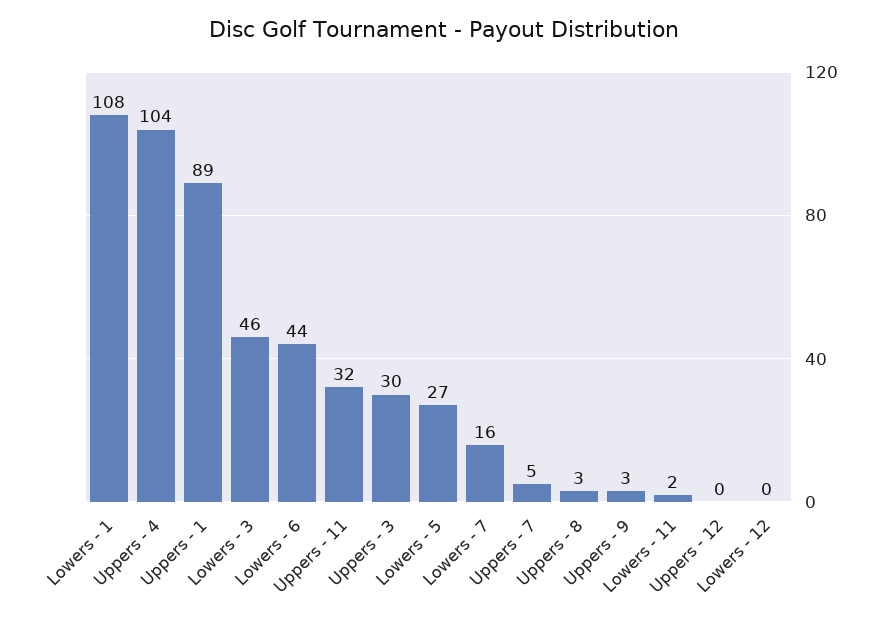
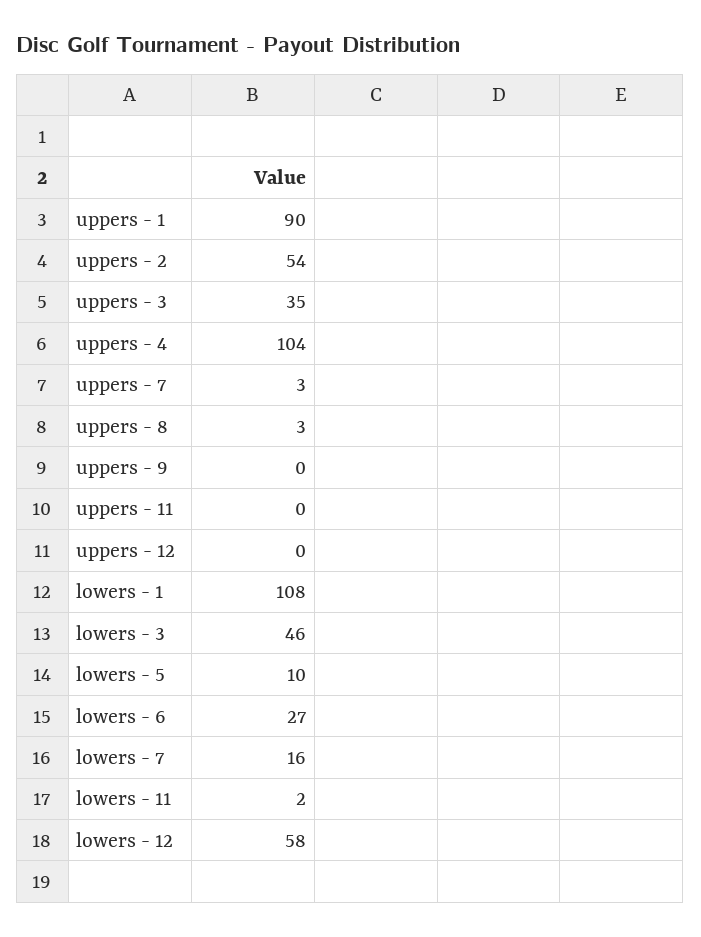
  {
    "Lowers - 1": 108,
    "Uppers - 4": 104,
-   "Uppers - 1": 89,
+   "Uppers - 1": 90,
    "Lowers - 3": 46,
-   "Lowers - 6": 44,
+   "Lowers - 6": 27,
-   "Uppers - 11": 32,
+   "Uppers - 11": 0,
-   "Uppers - 3": 30,
+   "Uppers - 3": 35,
-   "Lowers - 5": 27,
+   "Lowers - 5": 10,
    "Lowers - 7": 16,
-   "Uppers - 7": 5,
+   "Uppers - 7": 3,
    "Uppers - 8": 3,
-   "Uppers - 9": 3,
+   "Uppers - 9": 0,
    "Lowers - 11": 2,
    "Uppers - 12": 0,
-   "Lowers - 12": 0
+   "Lowers - 12": 58,
+   "uppers - 2": 54
  }

